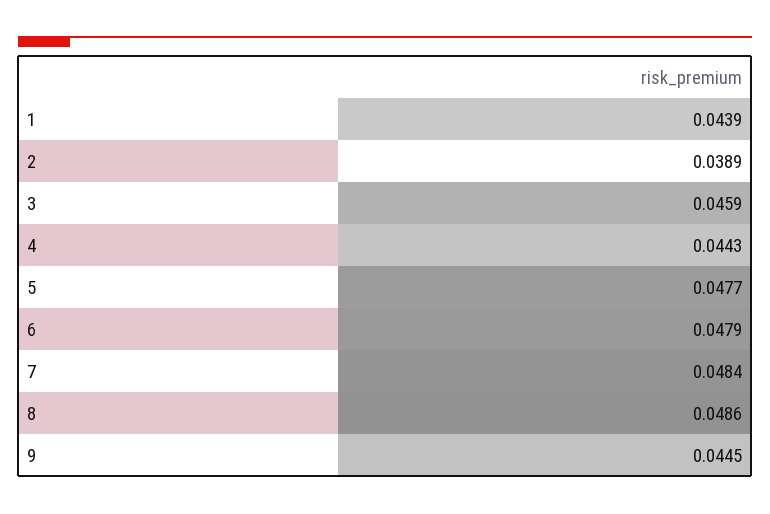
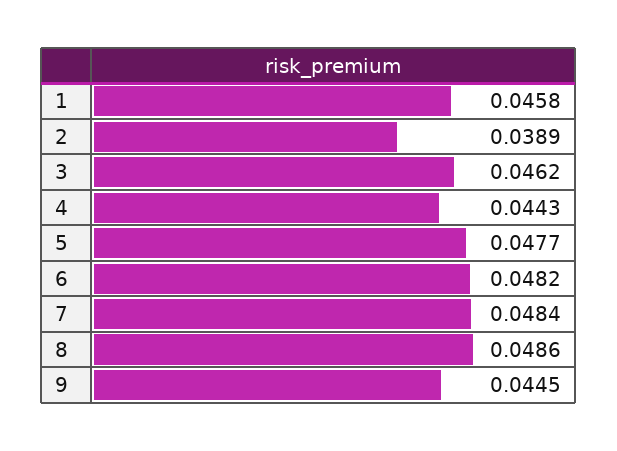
  {
-   "1": 0.0439,
+   "1": 0.0458,
    "2": 0.0389,
-   "3": 0.0459,
+   "3": 0.0462,
    "4": 0.0443,
    "5": 0.0477,
-   "6": 0.0479,
+   "6": 0.0482,
    "7": 0.0484,
    "8": 0.0486,
    "9": 0.0445
  }

